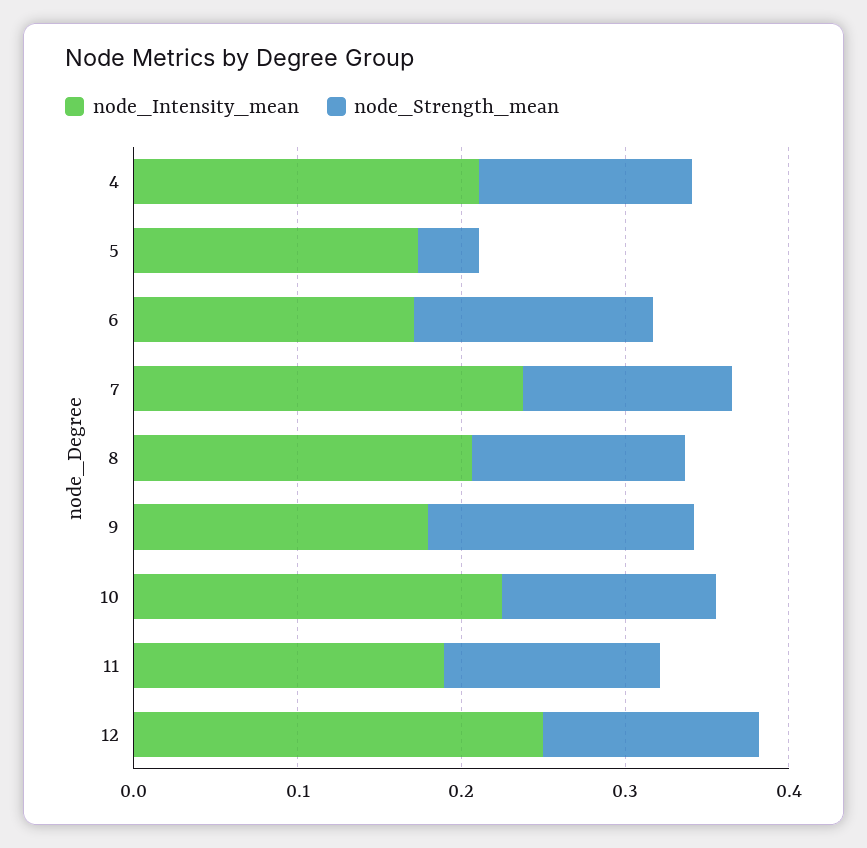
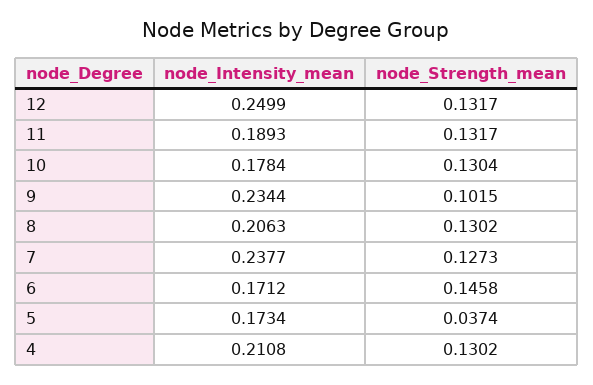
  {
    "node_Intensity_mean": {
      "4": 0.2108,
      "5": 0.1734,
      "6": 0.1712,
      "7": 0.2377,
      "8": 0.2063,
-     "9": 0.18,
+     "9": 0.2344,
-     "10": 0.22,
+     "10": 0.1784,
      "11": 0.1893,
      "12": 0.2499
    },
    "node_Strength_mean": {
      "4": 0.1302,
      "5": 0.0374,
      "6": 0.1458,
      "7": 0.1273,
      "8": 0.1302,
-     "9": 0.16,
+     "9": 0.1015,
      "10": 0.1304,
      "11": 0.1317,
      "12": 0.1317
    }
  }

